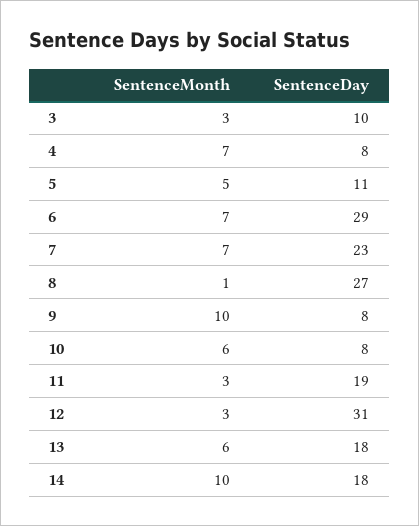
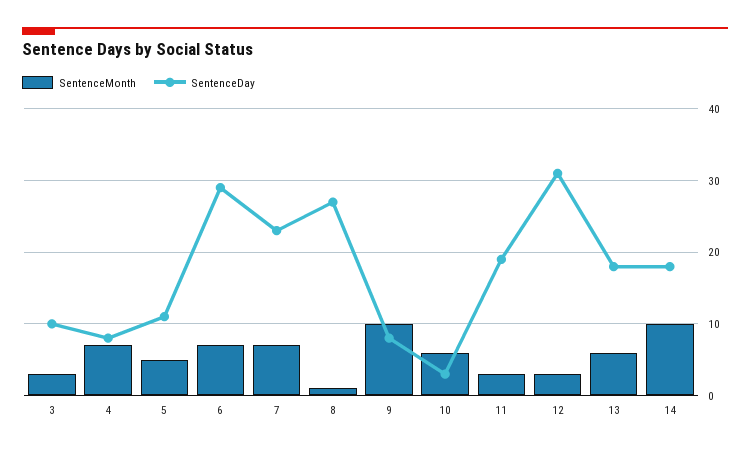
  {
    "SentenceMonth": {
      "3": 3,
      "4": 7,
      "5": 5,
      "6": 7,
      "7": 7,
      "8": 1,
      "9": 10,
      "10": 6,
      "11": 3,
      "12": 3,
      "13": 6,
      "14": 10
    },
    "SentenceDay": {
      "3": 10,
      "4": 8,
      "5": 11,
      "6": 29,
      "7": 23,
      "8": 27,
      "9": 8,
-     "10": 8,
+     "10": 3,
      "11": 19,
      "12": 31,
      "13": 18,
      "14": 18
    }
  }

